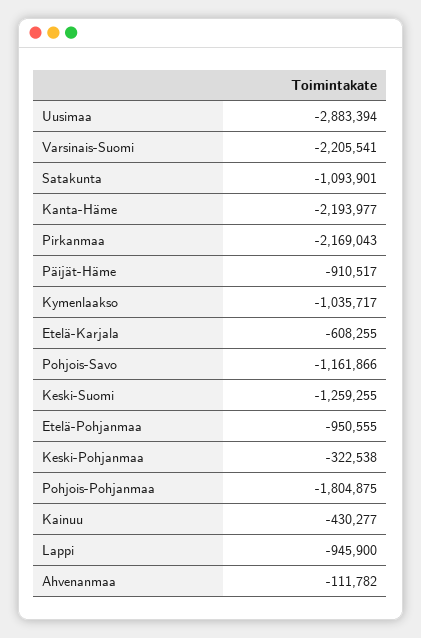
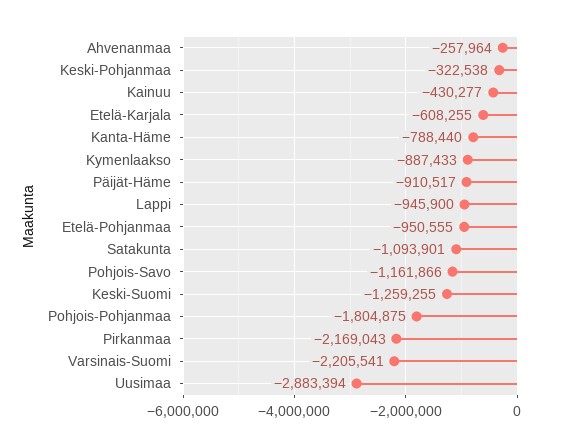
  {
    "Uusimaa": -2883394,
    "Varsinais-Suomi": -2205541,
    "Satakunta": -1093901,
-   "Kanta-Häme": -2193977,
+   "Kanta-Häme": -788440,
    "Pirkanmaa": -2169043,
    "Päijät-Häme": -910517,
-   "Kymenlaakso": -1035717,
+   "Kymenlaakso": -887433,
    "Etelä-Karjala": -608255,
    "Pohjois-Savo": -1161866,
    "Keski-Suomi": -1259255,
    "Etelä-Pohjanmaa": -950555,
    "Keski-Pohjanmaa": -322538,
    "Pohjois-Pohjanmaa": -1804875,
    "Kainuu": -430277,
    "Lappi": -945900,
-   "Ahvenanmaa": -111782
+   "Ahvenanmaa": -257964
  }

